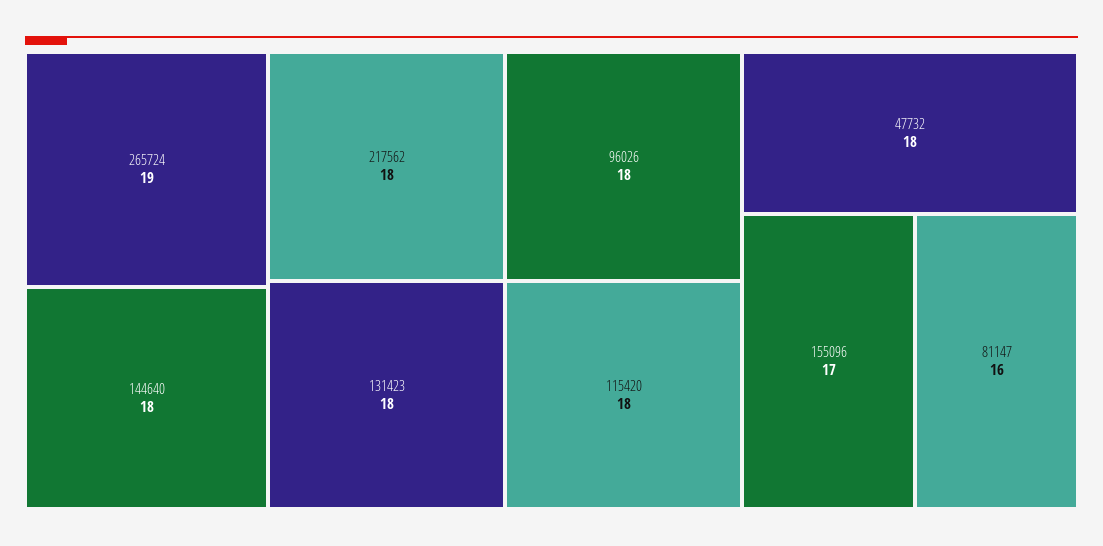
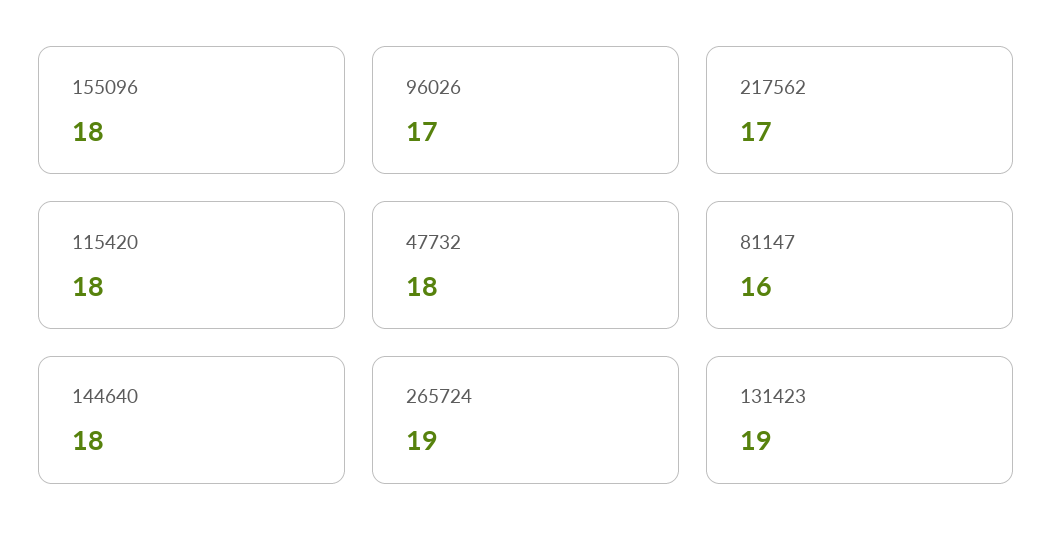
  {
    "265724": 19,
    "144640": 18,
-   "217562": 18,
+   "217562": 17,
-   "131423": 18,
+   "131423": 19,
-   "96026": 18,
+   "96026": 17,
    "115420": 18,
    "47732": 18,
-   "155096": 17,
+   "155096": 18,
    "81147": 16
  }

